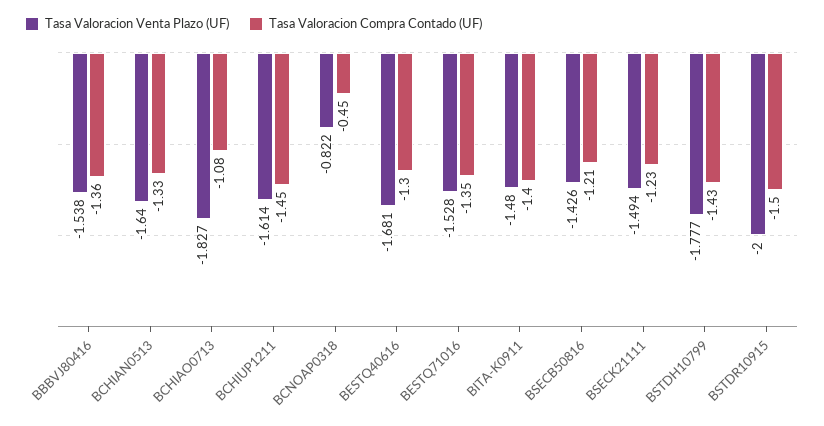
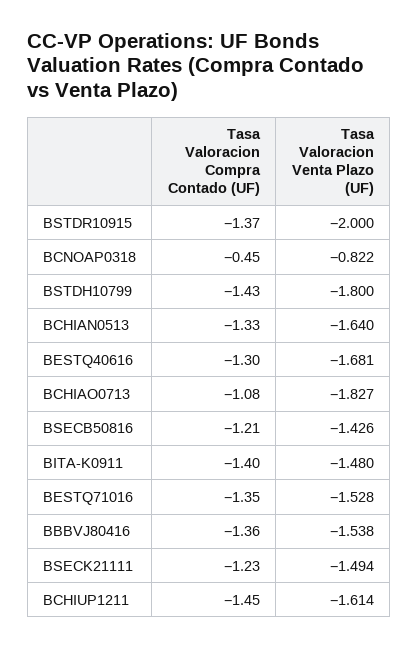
  {
    "Tasa Valoracion Venta Plazo (UF)": {
      "BBBVJ80416": -1.538,
      "BCHIAN0513": -1.64,
      "BCHIAO0713": -1.827,
      "BCHIUP1211": -1.614,
      "BCNOAP0318": -0.822,
      "BESTQ40616": -1.681,
      "BESTQ71016": -1.528,
      "BITA-K0911": -1.48,
      "BSECB50816": -1.426,
      "BSECK21111": -1.494,
-     "BSTDH10799": -1.777,
+     "BSTDH10799": -1.8,
      "BSTDR10915": -2
    },
    "Tasa Valoracion Compra Contado (UF)": {
      "BBBVJ80416": -1.36,
      "BCHIAN0513": -1.33,
      "BCHIAO0713": -1.08,
      "BCHIUP1211": -1.45,
      "BCNOAP0318": -0.45,
      "BESTQ40616": -1.3,
      "BESTQ71016": -1.35,
      "BITA-K0911": -1.4,
      "BSECB50816": -1.21,
      "BSECK21111": -1.23,
      "BSTDH10799": -1.43,
-     "BSTDR10915": -1.5
+     "BSTDR10915": -1.37
    }
  }

